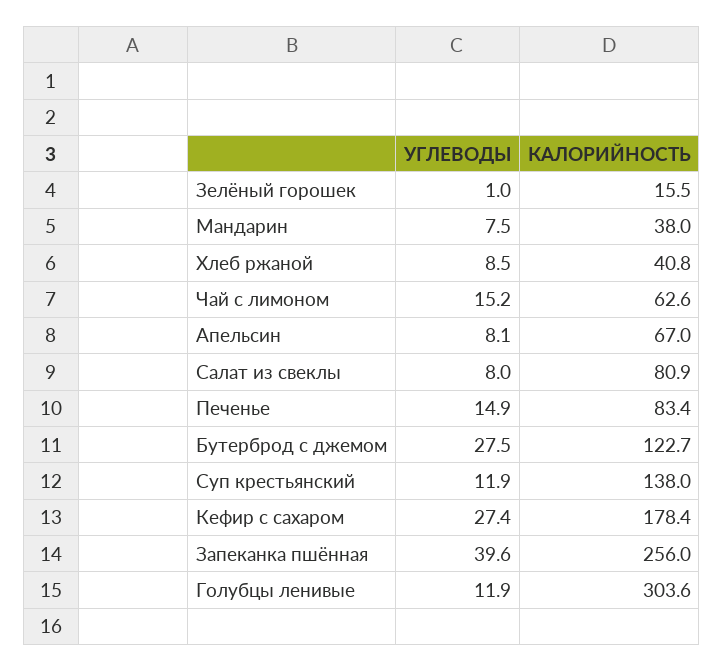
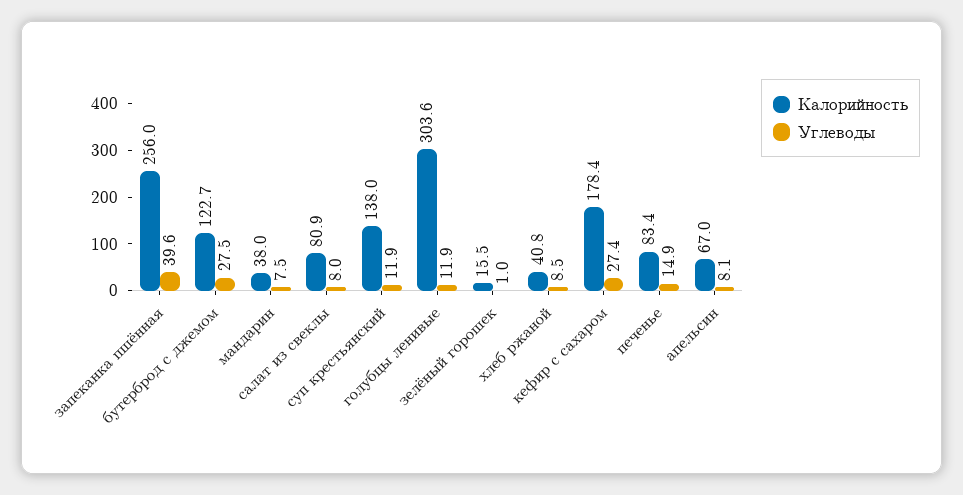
  {
    "УГЛЕВОДЫ": {
      "Зелёный горошек": 1,
      "Мандарин": 7.5,
      "Хлеб ржаной": 8.5,
-     "Чай с лимоном": 15.2,
      "Апельсин": 8.1,
      "Салат из свеклы": 8,
      "Печенье": 14.9,
      "Бутерброд с джемом": 27.5,
      "Суп крестьянский": 11.9,
      "Кефир с сахаром": 27.4,
      "Запеканка пшённая": 39.6,
      "Голубцы ленивые": 11.9
    },
    "КАЛОРИЙНОСТЬ": {
      "Зелёный горошек": 15.5,
      "Мандарин": 38,
      "Хлеб ржаной": 40.8,
-     "Чай с лимоном": 62.6,
      "Апельсин": 67,
      "Салат из свеклы": 80.9,
      "Печенье": 83.4,
      "Бутерброд с джемом": 122.7,
      "Суп крестьянский": 138,
      "Кефир с сахаром": 178.4,
      "Запеканка пшённая": 256,
      "Голубцы ленивые": 303.6
    }
  }

